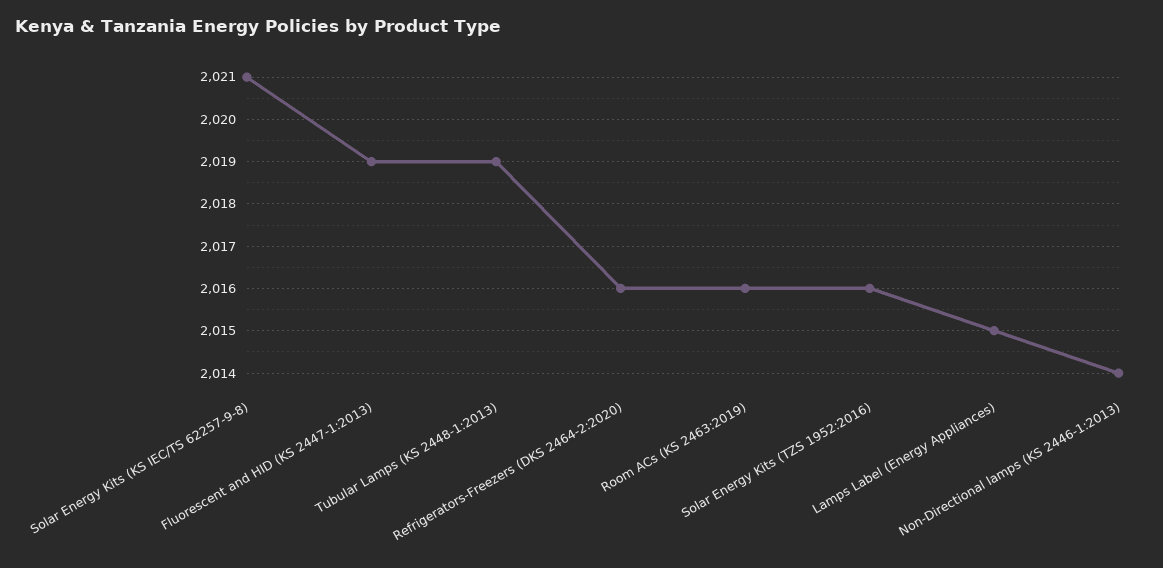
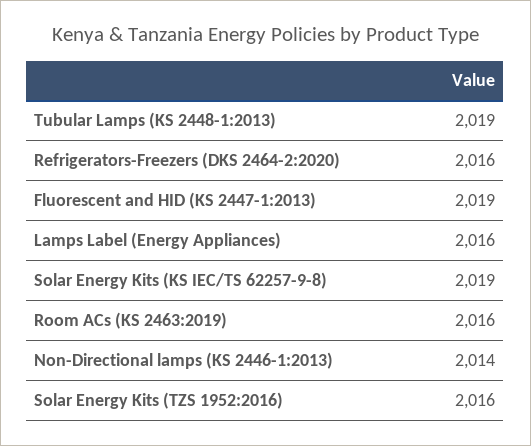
  {
-   "Solar Energy Kits (KS IEC/TS 62257-9-8)": 2021,
+   "Solar Energy Kits (KS IEC/TS 62257-9-8)": 2019,
    "Fluorescent and HID (KS 2447-1:2013)": 2019,
    "Tubular Lamps (KS 2448-1:2013)": 2019,
    "Refrigerators-Freezers (DKS 2464-2:2020)": 2016,
    "Room ACs (KS 2463:2019)": 2016,
    "Solar Energy Kits (TZS 1952:2016)": 2016,
-   "Lamps Label (Energy Appliances)": 2015,
+   "Lamps Label (Energy Appliances)": 2016,
    "Non-Directional lamps (KS 2446-1:2013)": 2014
  }

